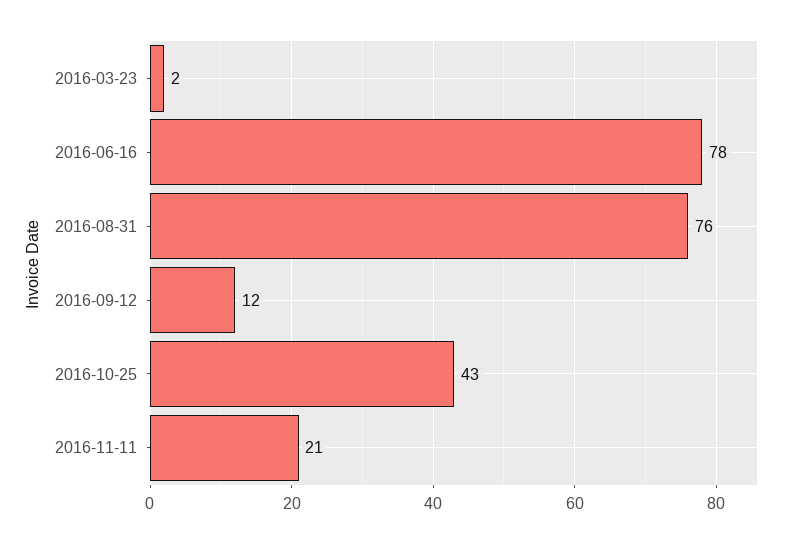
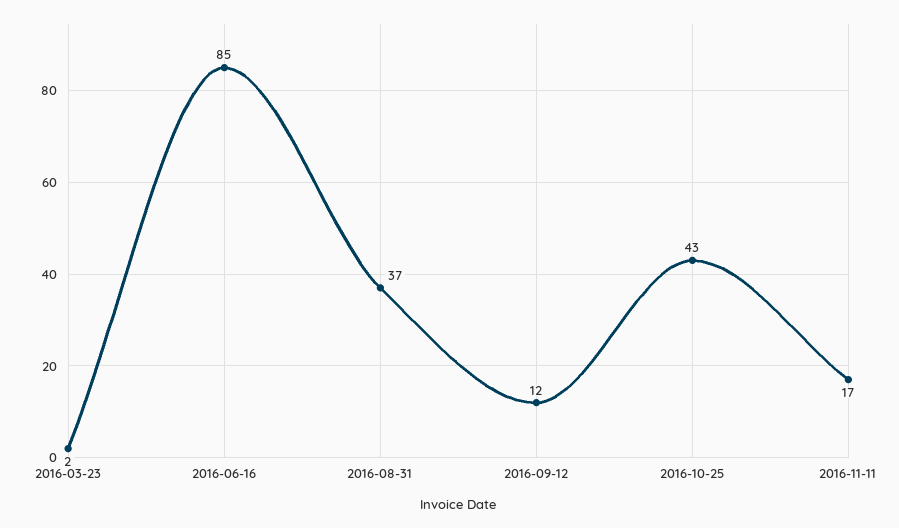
  {
    "2016-03-23": 2,
-   "2016-06-16": 78,
+   "2016-06-16": 85,
-   "2016-08-31": 76,
+   "2016-08-31": 37,
    "2016-09-12": 12,
    "2016-10-25": 43,
-   "2016-11-11": 21
+   "2016-11-11": 17
  }

